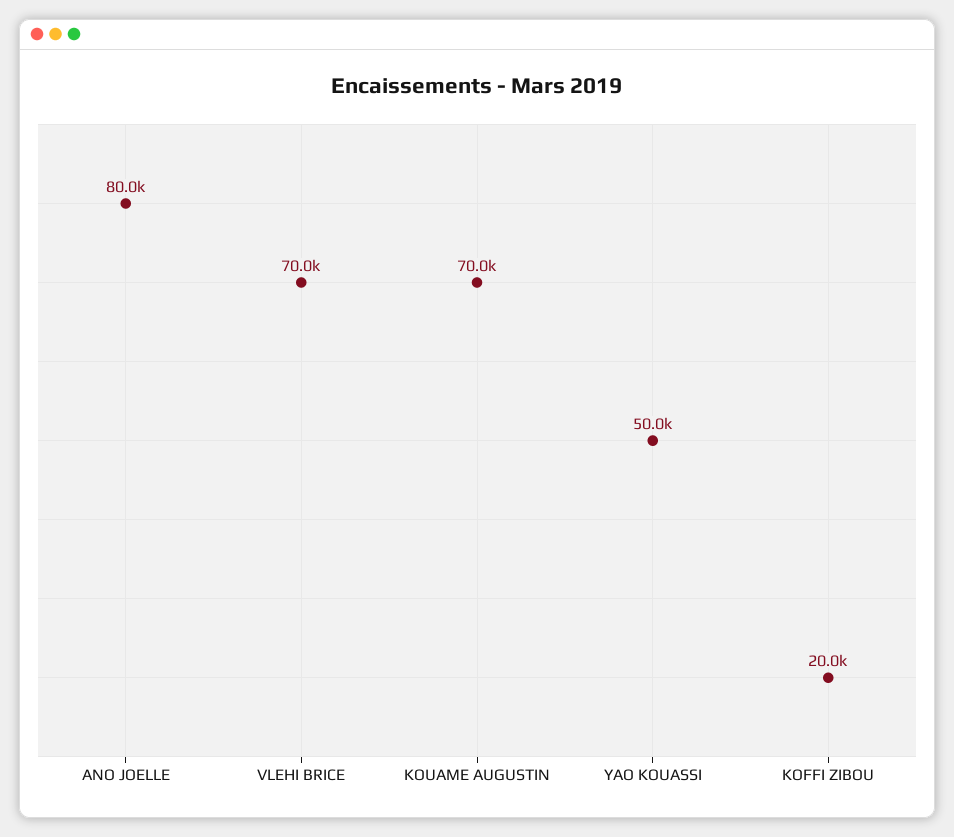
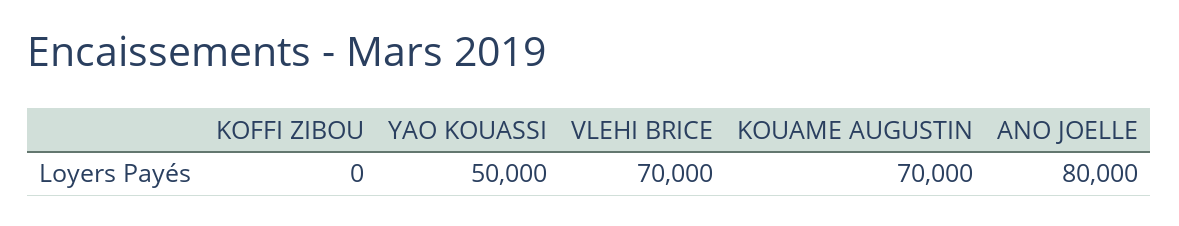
  {
    "ANO JOELLE": 80000,
    "VLEHI BRICE": 70000,
    "KOUAME AUGUSTIN": 70000,
    "YAO KOUASSI": 50000,
-   "KOFFI ZIBOU": 20000
+   "KOFFI ZIBOU": 0
  }

